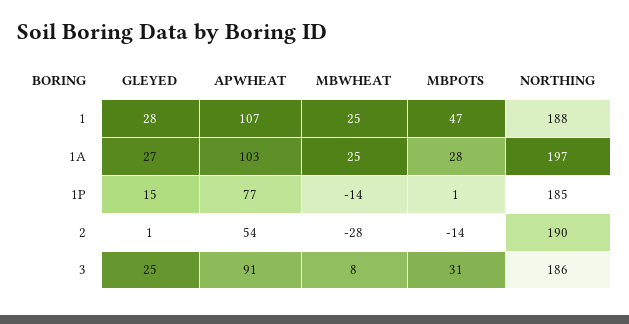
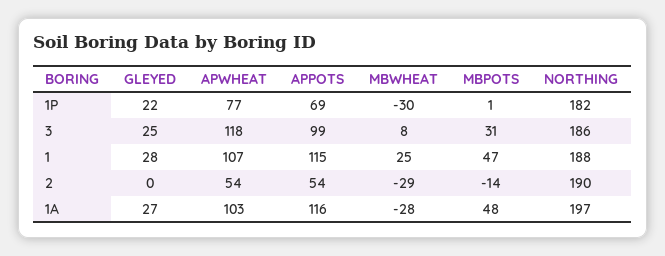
  {
    "GLEYED": {
      "1": 28,
      "1A": 27,
-     "1P": 15,
+     "1P": 22,
-     "2": 1,
+     "2": 0,
      "3": 25
    },
    "APWHEAT": {
      "1": 107,
      "1A": 103,
      "1P": 77,
      "2": 54,
-     "3": 91
+     "3": 118
    },
    "MBWHEAT": {
      "1": 25,
-     "1A": 25,
+     "1A": -28,
-     "1P": -14,
+     "1P": -30,
-     "2": -28,
+     "2": -29,
      "3": 8
    },
    "MBPOTS": {
      "1": 47,
-     "1A": 28,
+     "1A": 48,
      "1P": 1,
      "2": -14,
      "3": 31
    },
    "NORTHING": {
      "1": 188,
      "1A": 197,
-     "1P": 185,
+     "1P": 182,
      "2": 190,
      "3": 186
-   }
+   },
+   "APPOTS": {
+     "1P": 69,
+     "3": 99,
+     "1": 115,
+     "2": 54,
+     "1A": 116
+   }
  }

